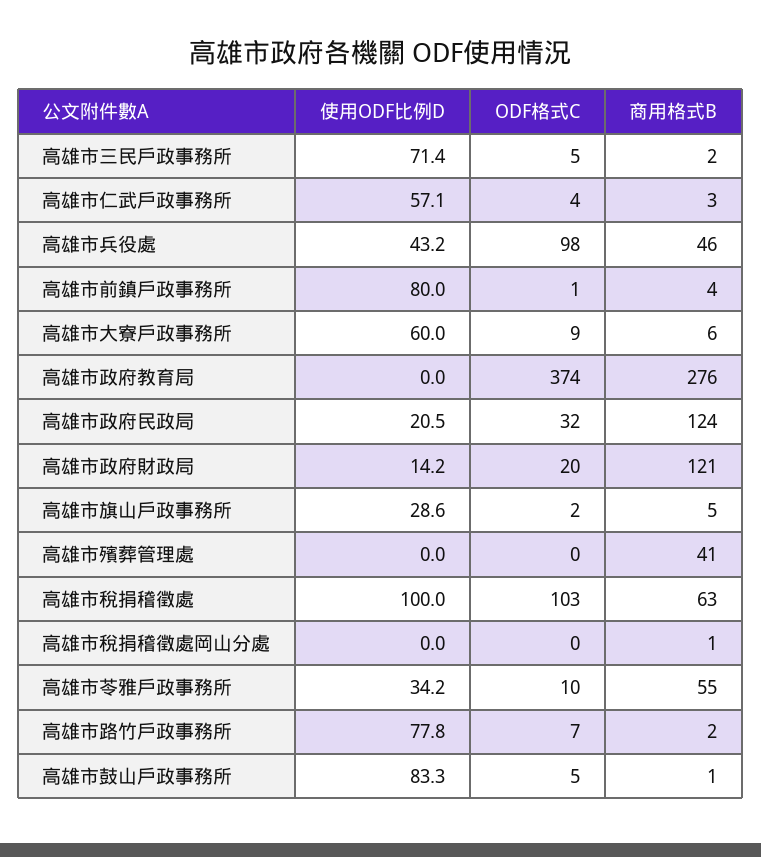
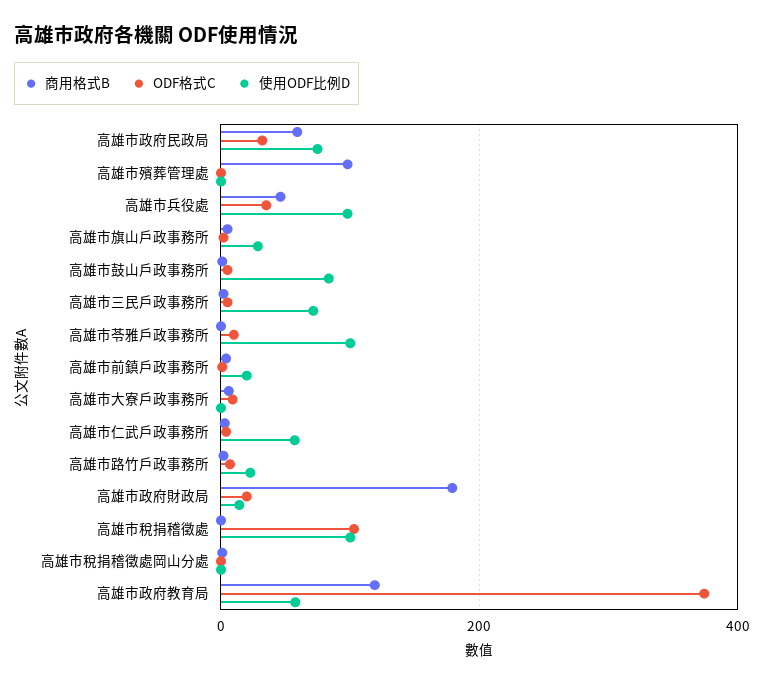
  {
    "使用ODF比例D": {
      "高雄市三民戶政事務所": 71.4,
      "高雄市仁武戶政事務所": 57.1,
-     "高雄市兵役處": 43.2,
+     "高雄市兵役處": 100,
-     "高雄市前鎮戶政事務所": 80,
+     "高雄市前鎮戶政事務所": 20,
-     "高雄市大寮戶政事務所": 60,
+     "高雄市大寮戶政事務所": 0,
-     "高雄市政府教育局": 0,
+     "高雄市政府教育局": 60,
-     "高雄市政府民政局": 20.5,
+     "高雄市政府民政局": 80,
      "高雄市政府財政局": 14.2,
      "高雄市旗山戶政事務所": 28.6,
      "高雄市殯葬管理處": 0,
      "高雄市稅捐稽徵處": 100,
      "高雄市稅捐稽徵處岡山分處": 0,
-     "高雄市苓雅戶政事務所": 34.2,
+     "高雄市苓雅戶政事務所": 100,
-     "高雄市路竹戶政事務所": 77.8,
+     "高雄市路竹戶政事務所": 20,
      "高雄市鼓山戶政事務所": 83.3
    },
    "ODF格式C": {
      "高雄市三民戶政事務所": 5,
      "高雄市仁武戶政事務所": 4,
-     "高雄市兵役處": 98,
+     "高雄市兵役處": 40,
      "高雄市前鎮戶政事務所": 1,
      "高雄市大寮戶政事務所": 9,
      "高雄市政府教育局": 374,
      "高雄市政府民政局": 32,
      "高雄市政府財政局": 20,
      "高雄市旗山戶政事務所": 2,
      "高雄市殯葬管理處": 0,
      "高雄市稅捐稽徵處": 103,
      "高雄市稅捐稽徵處岡山分處": 0,
      "高雄市苓雅戶政事務所": 10,
      "高雄市路竹戶政事務所": 7,
      "高雄市鼓山戶政事務所": 5
    },
    "商用格式B": {
      "高雄市三民戶政事務所": 2,
      "高雄市仁武戶政事務所": 3,
      "高雄市兵役處": 46,
      "高雄市前鎮戶政事務所": 4,
      "高雄市大寮戶政事務所": 6,
-     "高雄市政府教育局": 276,
+     "高雄市政府教育局": 120,
-     "高雄市政府民政局": 124,
+     "高雄市政府民政局": 60,
-     "高雄市政府財政局": 121,
+     "高雄市政府財政局": 180,
      "高雄市旗山戶政事務所": 5,
-     "高雄市殯葬管理處": 41,
+     "高雄市殯葬管理處": 100,
-     "高雄市稅捐稽徵處": 63,
+     "高雄市稅捐稽徵處": 0,
      "高雄市稅捐稽徵處岡山分處": 1,
-     "高雄市苓雅戶政事務所": 55,
+     "高雄市苓雅戶政事務所": 0,
      "高雄市路竹戶政事務所": 2,
      "高雄市鼓山戶政事務所": 1
    }
  }

